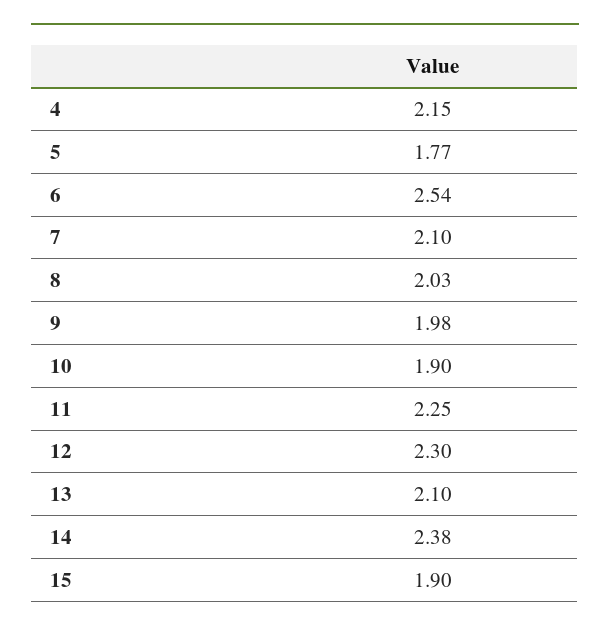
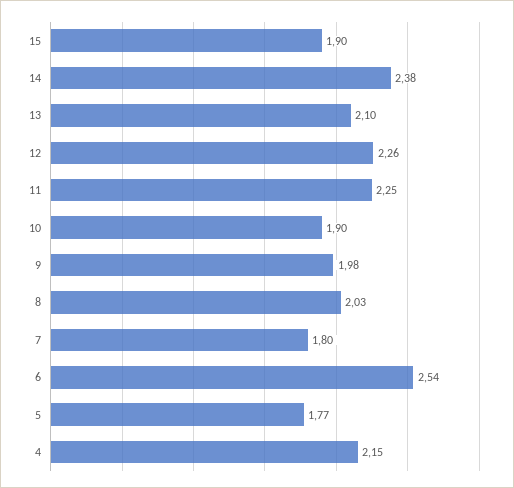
  {
    "4": 2.15,
    "5": 1.77,
    "6": 2.54,
-   "7": 2.1,
+   "7": 1.8,
    "8": 2.03,
    "9": 1.98,
    "10": 1.9,
    "11": 2.25,
-   "12": 2.3,
+   "12": 2.26,
    "13": 2.1,
    "14": 2.38,
    "15": 1.9
  }

